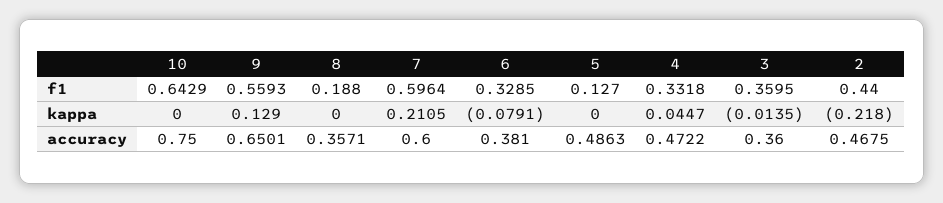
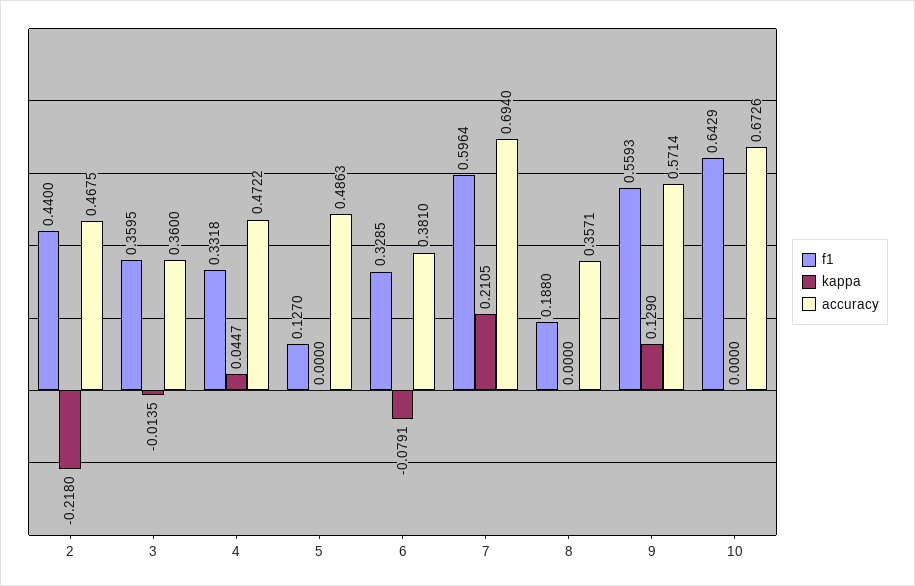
  {
    "f1": {
      "10": 0.6429,
      "9": 0.5593,
      "8": 0.188,
      "7": 0.5964,
      "6": 0.3285,
      "5": 0.127,
      "4": 0.3318,
      "3": 0.3595,
      "2": 0.44
    },
    "kappa": {
      "10": 0,
      "9": 0.129,
      "8": 0,
      "7": 0.2105,
      "6": -0.0791,
      "5": 0,
      "4": 0.0447,
      "3": -0.0135,
      "2": -0.218
    },
    "accuracy": {
-     "10": 0.75,
+     "10": 0.6726,
-     "9": 0.6501,
+     "9": 0.5714,
      "8": 0.3571,
-     "7": 0.6,
+     "7": 0.694,
      "6": 0.381,
      "5": 0.4863,
      "4": 0.4722,
      "3": 0.36,
      "2": 0.4675
    }
  }

